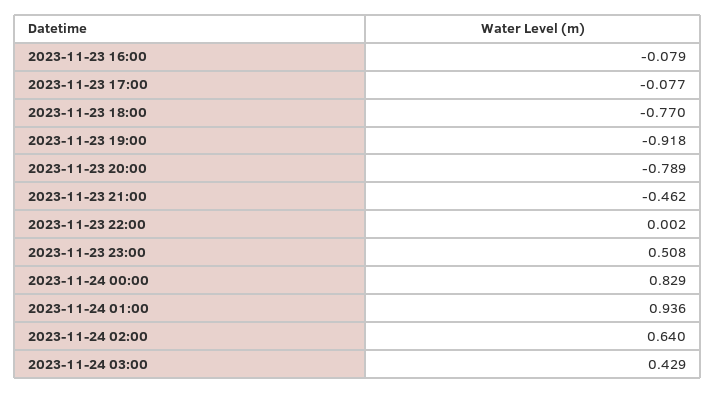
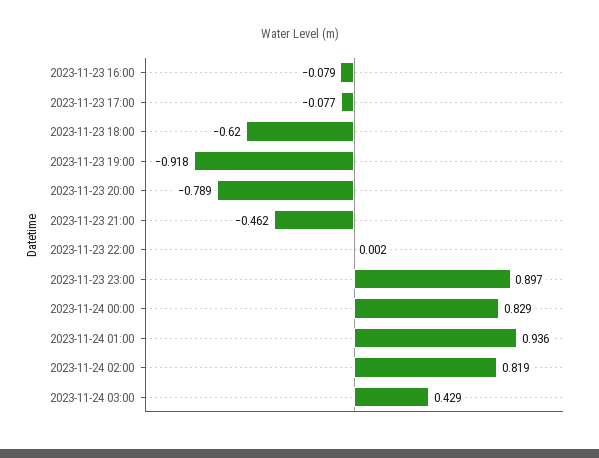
  {
    "2023-11-23 16:00": -0.079,
    "2023-11-23 17:00": -0.077,
-   "2023-11-23 18:00": -0.77,
+   "2023-11-23 18:00": -0.62,
    "2023-11-23 19:00": -0.918,
    "2023-11-23 20:00": -0.789,
    "2023-11-23 21:00": -0.462,
    "2023-11-23 22:00": 0.002,
-   "2023-11-23 23:00": 0.508,
+   "2023-11-23 23:00": 0.897,
    "2023-11-24 00:00": 0.829,
    "2023-11-24 01:00": 0.936,
-   "2023-11-24 02:00": 0.64,
+   "2023-11-24 02:00": 0.819,
    "2023-11-24 03:00": 0.429
  }

